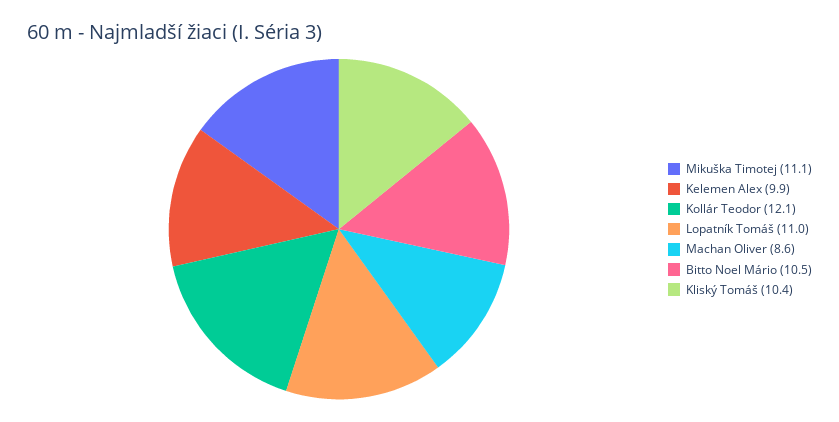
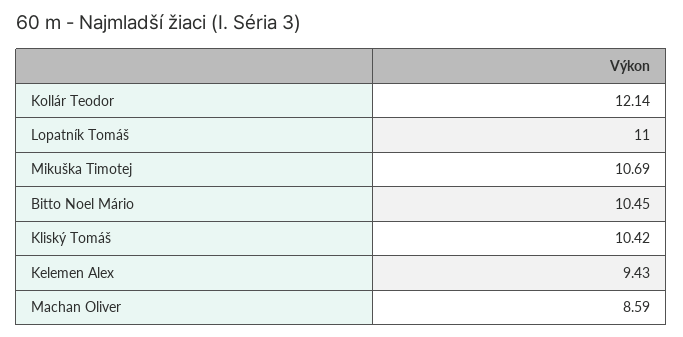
  {
-   "Mikuška Timotej": 11.1,
+   "Mikuška Timotej": 10.69,
-   "Kelemen Alex": 9.9,
+   "Kelemen Alex": 9.43,
    "Kollár Teodor": 12.14,
    "Lopatník Tomáš": 11,
    "Machan Oliver": 8.59,
    "Bitto Noel Mário": 10.45,
    "Kliský Tomáš": 10.42
  }

